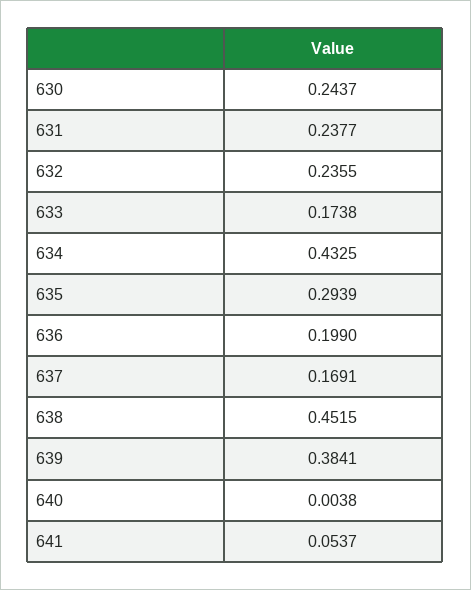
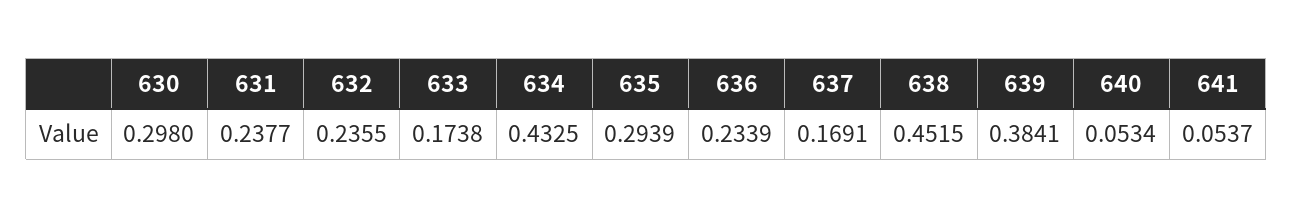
  {
-   "630": 0.2437,
+   "630": 0.298,
    "631": 0.2377,
    "632": 0.2355,
    "633": 0.1738,
    "634": 0.4325,
    "635": 0.2939,
-   "636": 0.199,
+   "636": 0.2339,
    "637": 0.1691,
    "638": 0.4515,
    "639": 0.3841,
-   "640": 0.0038,
+   "640": 0.0534,
    "641": 0.0537
  }

